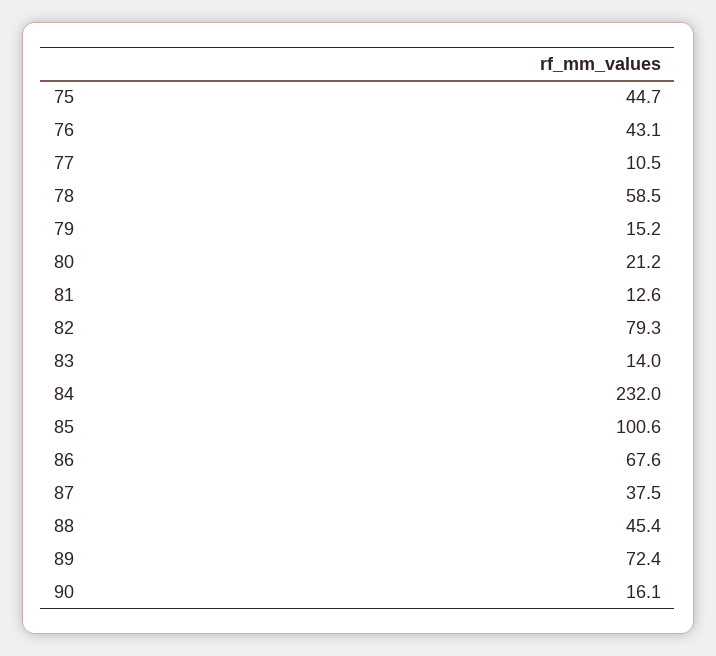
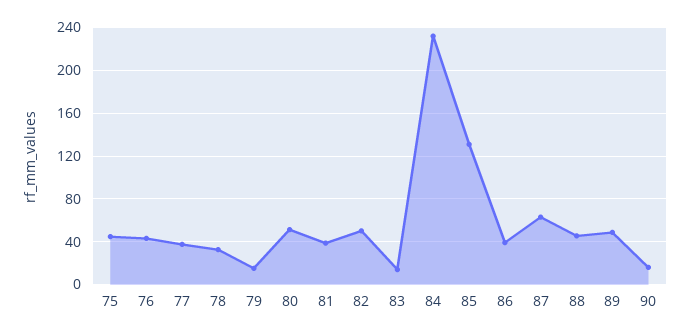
  {
    "75": 44.7,
    "76": 43.1,
-   "77": 10.5,
+   "77": 40,
-   "78": 58.5,
+   "78": 30,
    "79": 15.2,
-   "80": 21.2,
+   "80": 50,
-   "81": 12.6,
+   "81": 40,
-   "82": 79.3,
+   "82": 50,
    "83": 14,
    "84": 232,
-   "85": 100.6,
+   "85": 130,
-   "86": 67.6,
+   "86": 40,
-   "87": 37.5,
+   "87": 60,
    "88": 45.4,
-   "89": 72.4,
+   "89": 50,
    "90": 16.1
  }

